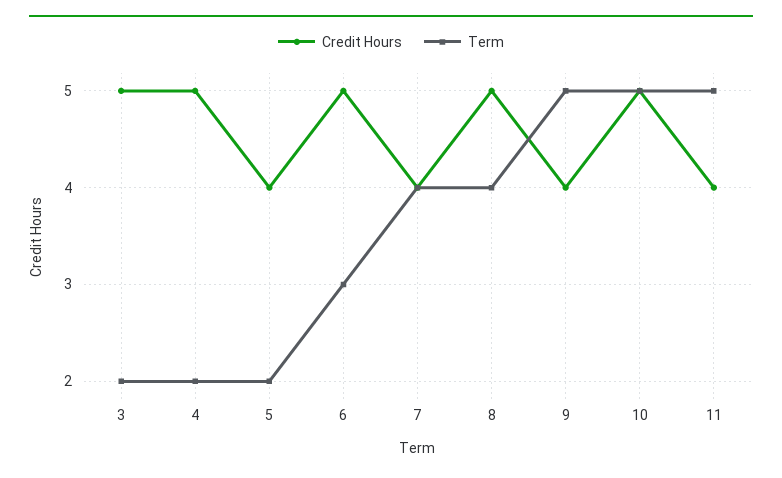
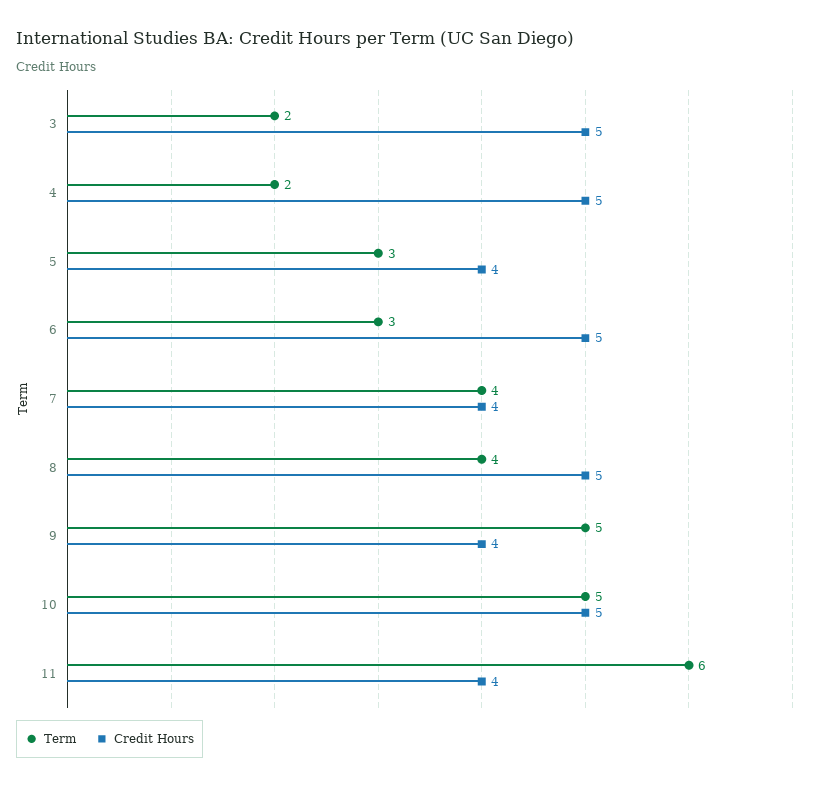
  {
    "Credit Hours": {
      "3": 5,
      "4": 5,
      "5": 4,
      "6": 5,
      "7": 4,
      "8": 5,
      "9": 4,
      "10": 5,
      "11": 4
    },
    "Term": {
      "3": 2,
      "4": 2,
-     "5": 2,
+     "5": 3,
      "6": 3,
      "7": 4,
      "8": 4,
      "9": 5,
      "10": 5,
-     "11": 5
+     "11": 6
    }
  }

